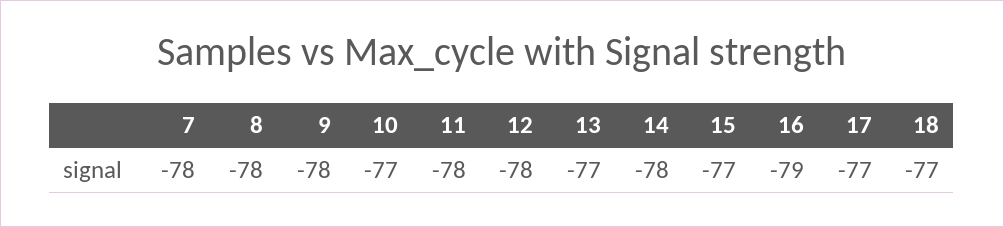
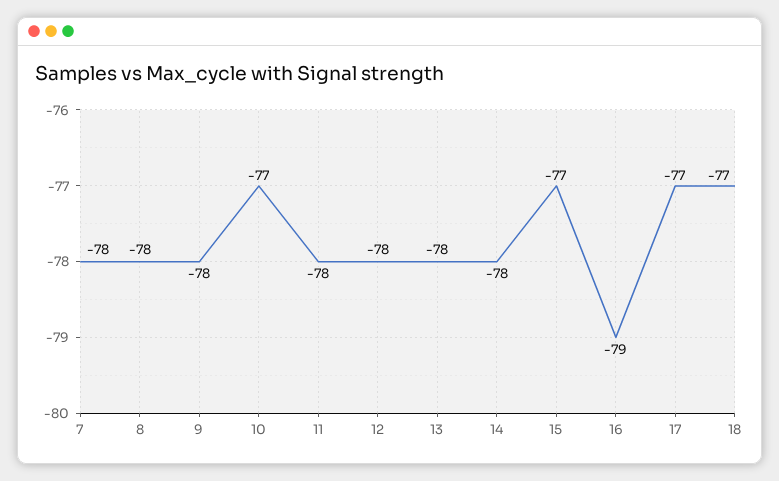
  {
    "7": -78,
    "8": -78,
    "9": -78,
    "10": -77,
    "11": -78,
    "12": -78,
-   "13": -77,
+   "13": -78,
    "14": -78,
    "15": -77,
    "16": -79,
    "17": -77,
    "18": -77
  }

